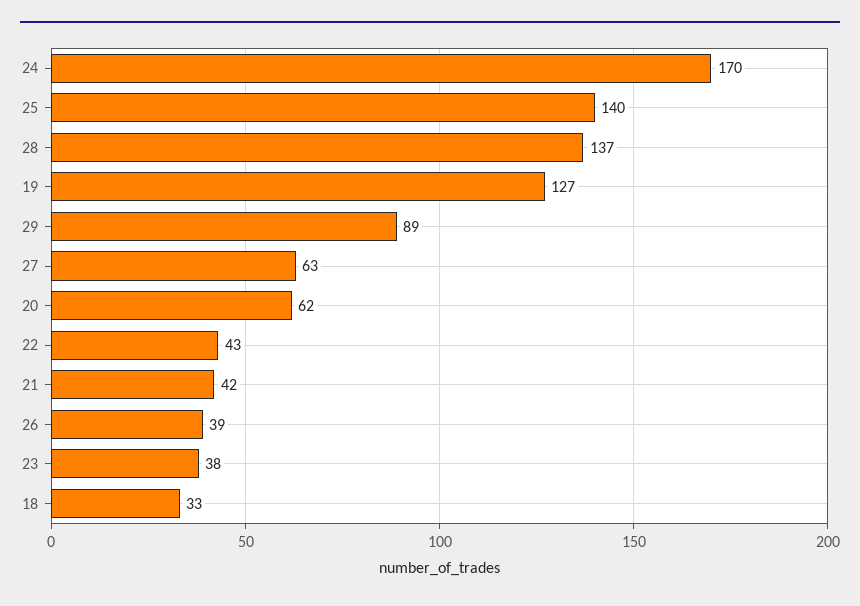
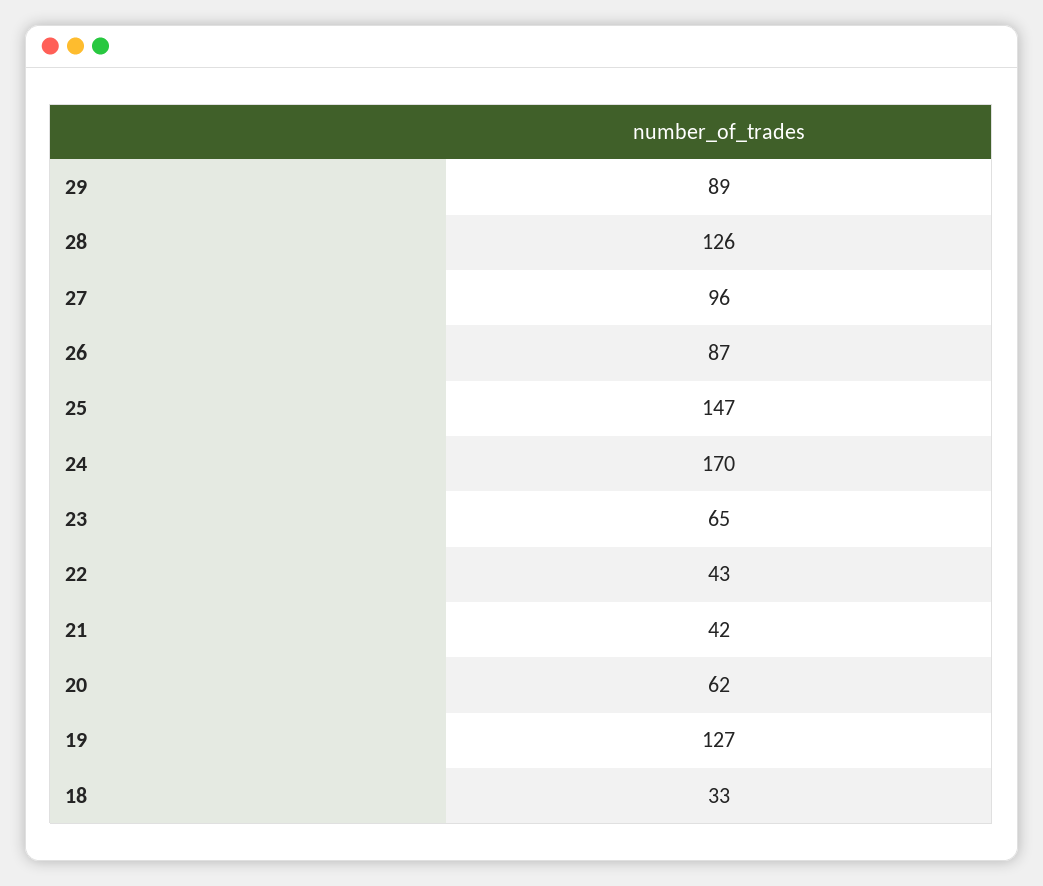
  {
    "24": 170,
-   "25": 140,
+   "25": 147,
-   "28": 137,
+   "28": 126,
    "19": 127,
    "29": 89,
-   "27": 63,
+   "27": 96,
    "20": 62,
    "22": 43,
    "21": 42,
-   "26": 39,
+   "26": 87,
-   "23": 38,
+   "23": 65,
    "18": 33
  }

